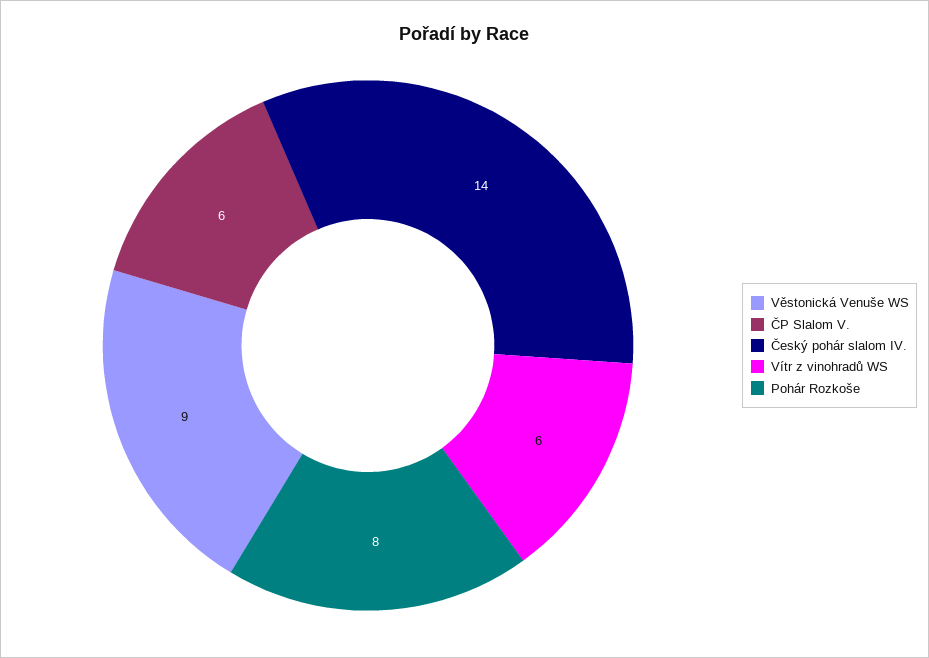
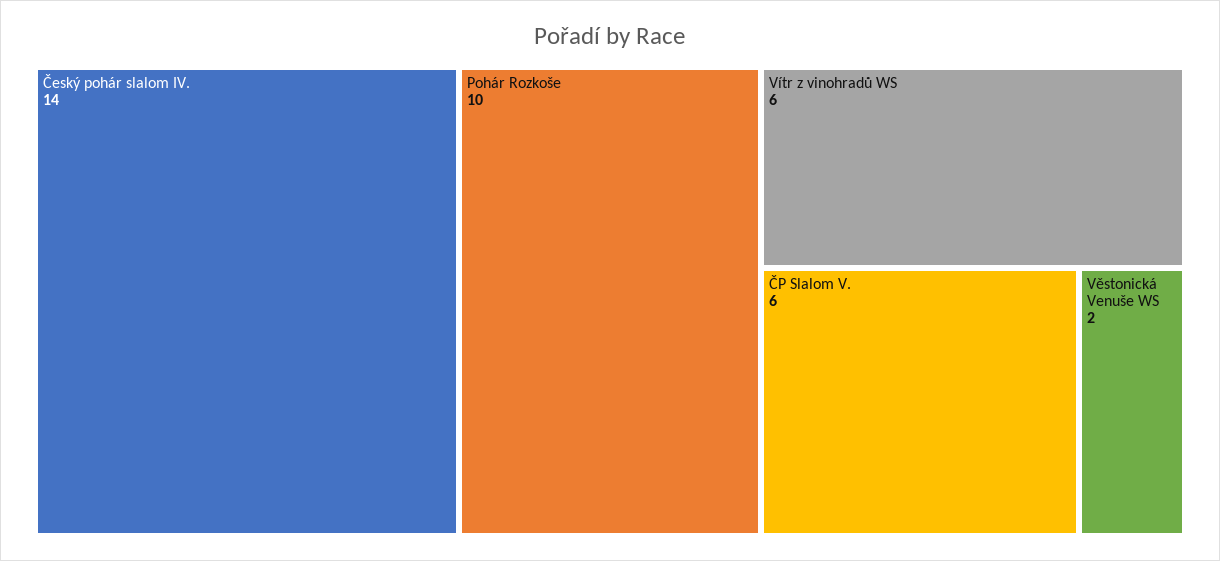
  {
-   "Věstonická Venuše WS": 9,
+   "Věstonická Venuše WS": 2,
    "ČP Slalom V.": 6,
    "Český pohár slalom IV.": 14,
    "Vítr z vinohradů WS": 6,
-   "Pohár Rozkoše": 8
+   "Pohár Rozkoše": 10
  }

